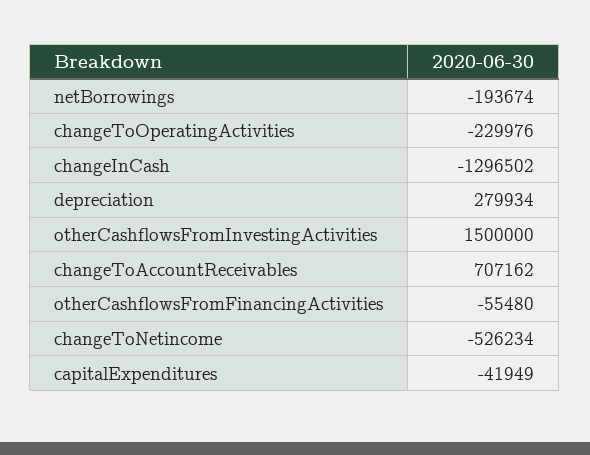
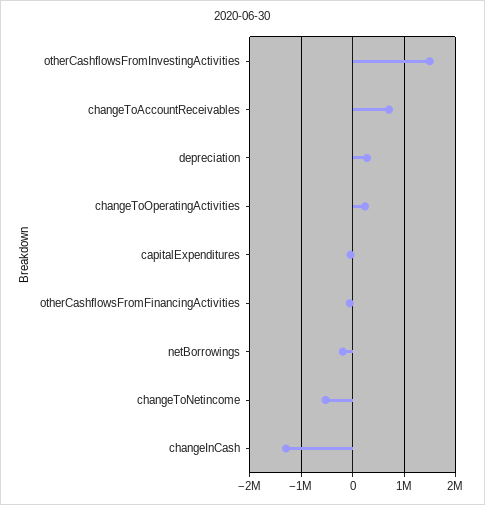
  {
    "netBorrowings": -193674,
-   "changeToOperatingActivities": -229976,
+   "changeToOperatingActivities": 200000,
    "changeInCash": -1296502,
    "depreciation": 279934,
    "otherCashflowsFromInvestingActivities": 1500000,
    "changeToAccountReceivables": 707162,
    "otherCashflowsFromFinancingActivities": -55480,
    "changeToNetincome": -526234,
    "capitalExpenditures": -41949
  }

